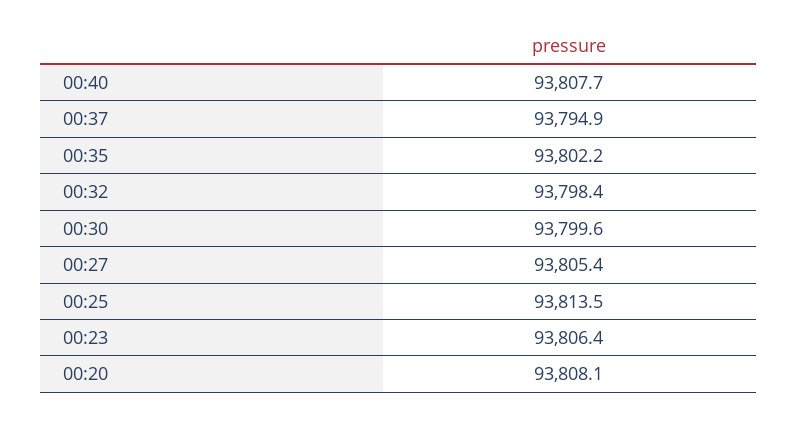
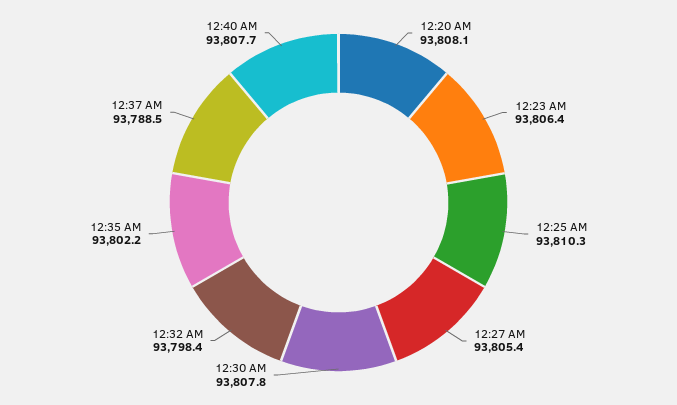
  {
    "00:40": 93807.7,
-   "00:37": 93794.9,
+   "00:37": 93788.5,
    "00:35": 93802.2,
    "00:32": 93798.4,
-   "00:30": 93799.6,
+   "00:30": 93807.8,
    "00:27": 93805.4,
-   "00:25": 93813.5,
+   "00:25": 93810.3,
    "00:23": 93806.4,
    "00:20": 93808.1
  }

